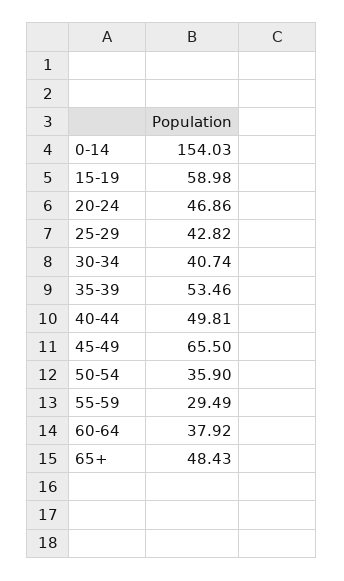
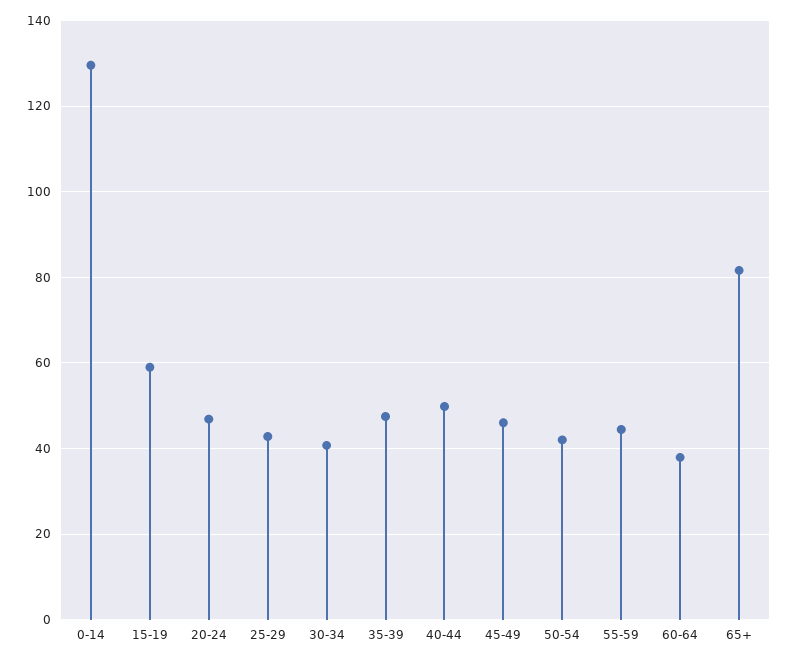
  {
-   "0-14": 154.03,
+   "0-14": 130,
    "15-19": 58.98,
    "20-24": 46.86,
    "25-29": 42.82,
    "30-34": 40.74,
-   "35-39": 53.46,
+   "35-39": 48,
    "40-44": 49.81,
-   "45-49": 65.5,
+   "45-49": 46,
-   "50-54": 35.9,
+   "50-54": 42,
-   "55-59": 29.49,
+   "55-59": 44,
    "60-64": 37.92,
-   "65+": 48.43
+   "65+": 82
  }

